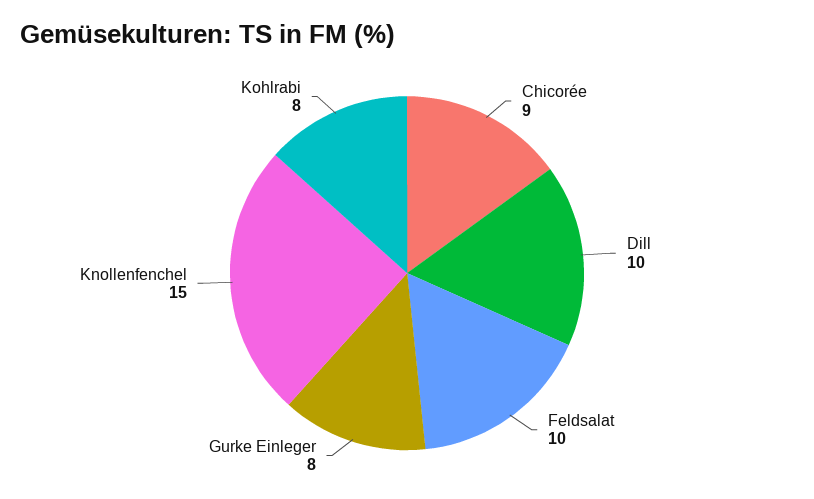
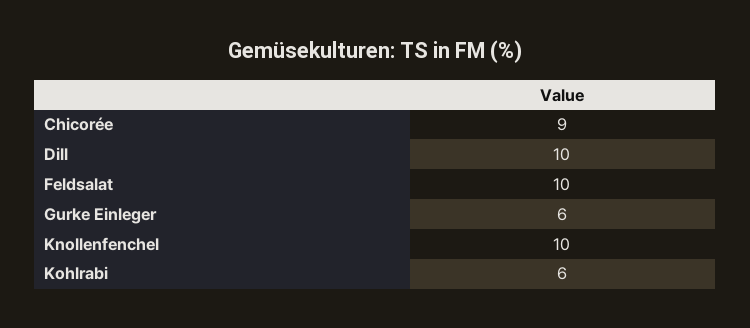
  {
    "Chicorée": 9,
    "Dill": 10,
    "Feldsalat": 10,
-   "Gurke Einleger": 8,
+   "Gurke Einleger": 6,
-   "Knollenfenchel": 15,
+   "Knollenfenchel": 10,
-   "Kohlrabi": 8
+   "Kohlrabi": 6
  }

